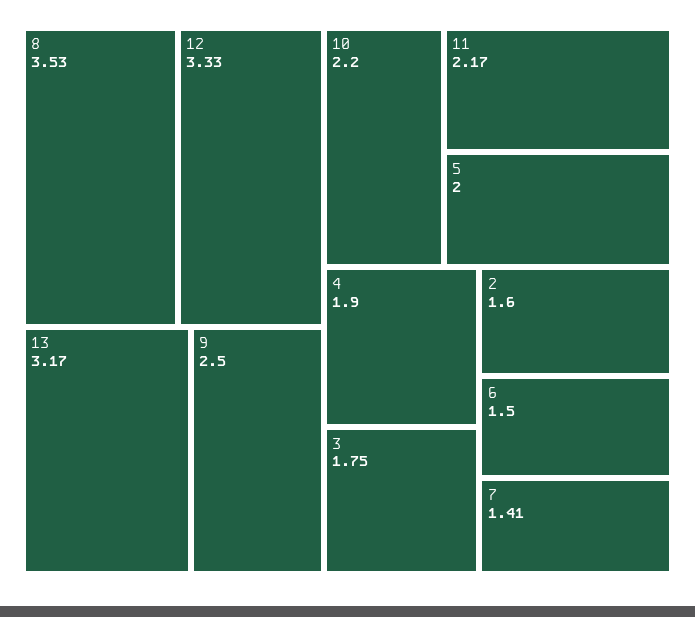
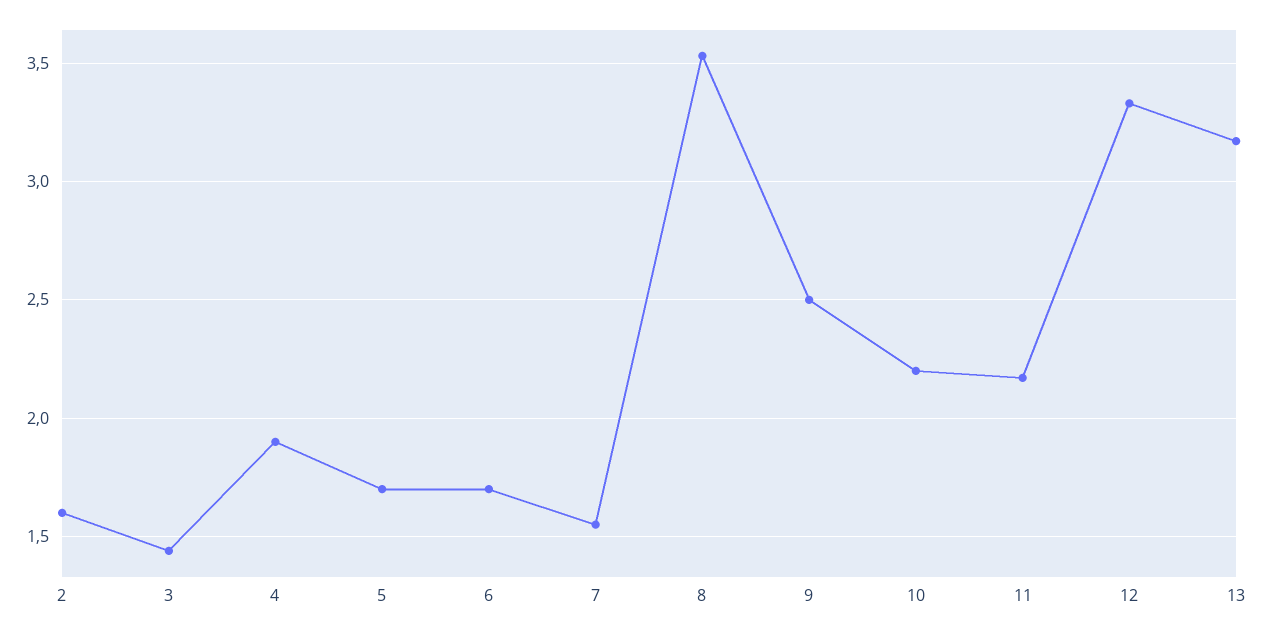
  {
    "8": 3.53,
    "12": 3.33,
    "13": 3.17,
    "9": 2.5,
    "10": 2.2,
    "11": 2.17,
-   "5": 2,
+   "5": 1.7,
    "4": 1.9,
-   "3": 1.75,
+   "3": 1.45,
    "2": 1.6,
-   "6": 1.5,
+   "6": 1.7,
-   "7": 1.41
+   "7": 1.55
  }

